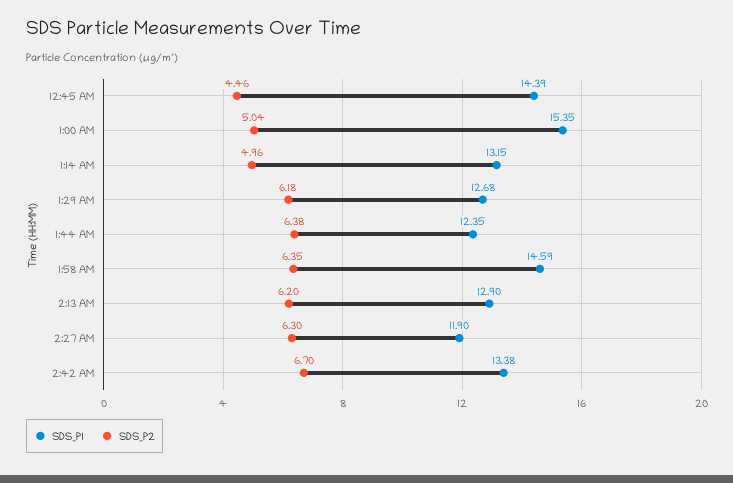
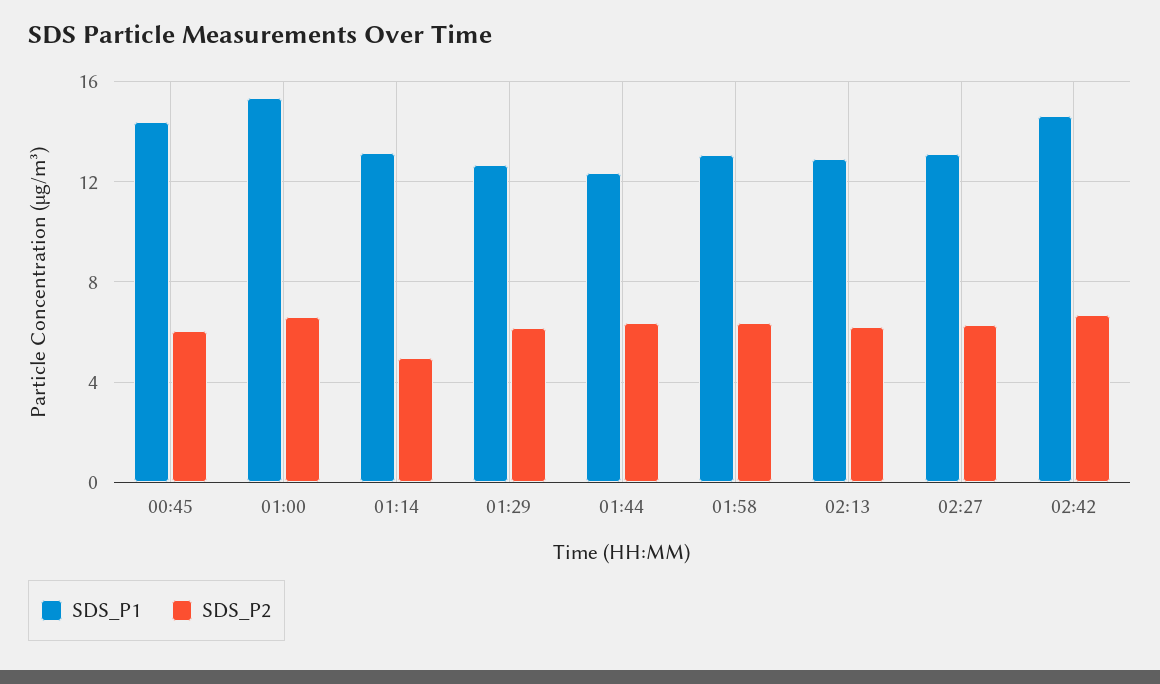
  {
    "SDS_P1": {
      "12:45 AM": 14.39,
      "1:00 AM": 15.35,
      "1:14 AM": 13.15,
      "1:29 AM": 12.68,
      "1:44 AM": 12.35,
-     "1:58 AM": 14.59,
+     "1:58 AM": 13,
      "2:13 AM": 12.9,
-     "2:27 AM": 11.9,
+     "2:27 AM": 13,
-     "2:42 AM": 13.38
+     "2:42 AM": 14.5
    },
    "SDS_P2": {
-     "12:45 AM": 4.46,
+     "12:45 AM": 6,
-     "1:00 AM": 5.04,
+     "1:00 AM": 6.5,
      "1:14 AM": 4.96,
      "1:29 AM": 6.18,
      "1:44 AM": 6.38,
      "1:58 AM": 6.35,
      "2:13 AM": 6.2,
      "2:27 AM": 6.3,
      "2:42 AM": 6.7
    }
  }

